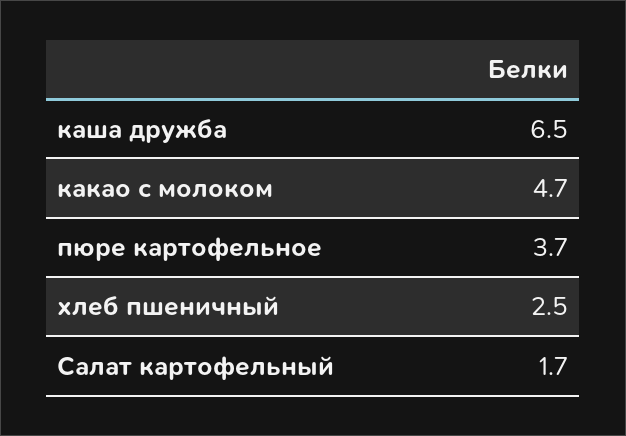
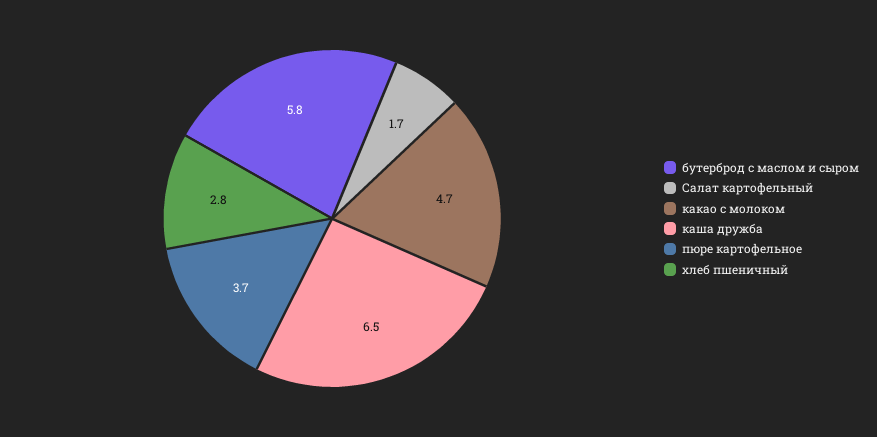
  {
    "каша дружба": 6.5,
    "какао с молоком": 4.7,
    "пюре картофельное": 3.7,
-   "хлеб пшеничный": 2.5,
+   "хлеб пшеничный": 2.8,
-   "Салат картофельный": 1.7
+   "Салат картофельный": 1.7,
+   "бутерброд с маслом и сыром": 5.8
  }

